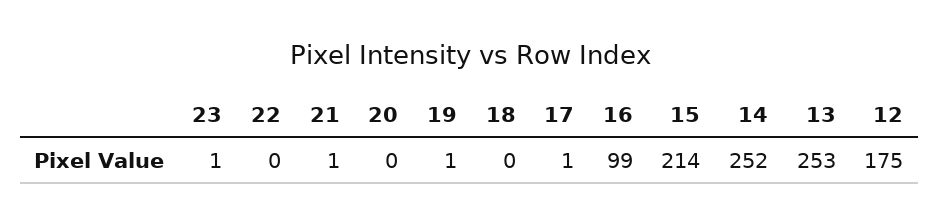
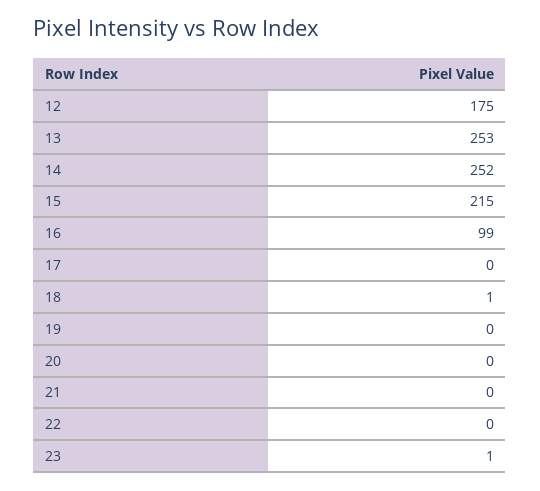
  {
    "23": 1,
    "22": 0,
-   "21": 1,
+   "21": 0,
    "20": 0,
-   "19": 1,
+   "19": 0,
-   "18": 0,
+   "18": 1,
-   "17": 1,
+   "17": 0,
    "16": 99,
-   "15": 214,
+   "15": 215,
    "14": 252,
    "13": 253,
    "12": 175
  }

